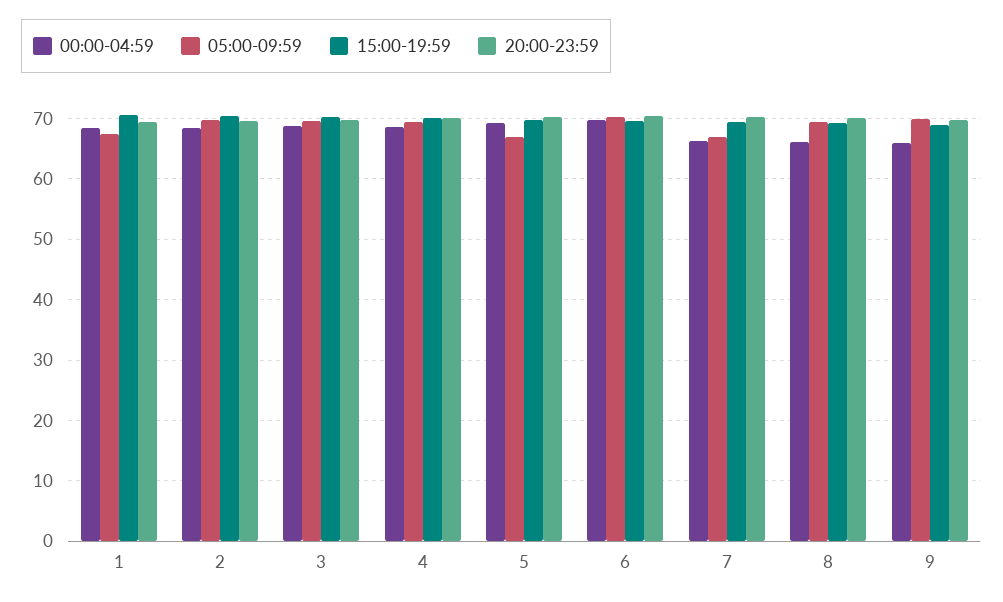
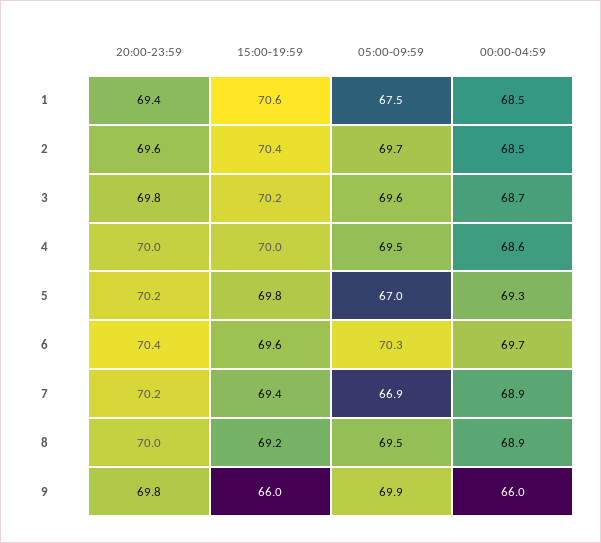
  {
    "00:00-04:59": {
      "1": 68.5,
      "2": 68.5,
      "3": 68.7,
      "4": 68.6,
      "5": 69.3,
      "6": 69.7,
-     "7": 66,
+     "7": 68.9,
-     "8": 66,
+     "8": 68.9,
      "9": 66
    },
    "05:00-09:59": {
      "1": 67.5,
      "2": 69.7,
      "3": 69.6,
      "4": 69.5,
      "5": 67,
      "6": 70.3,
      "7": 66.9,
      "8": 69.5,
      "9": 69.9
    },
    "15:00-19:59": {
      "1": 70.6,
      "2": 70.4,
      "3": 70.2,
      "4": 70,
      "5": 69.8,
      "6": 69.6,
      "7": 69.4,
      "8": 69.2,
-     "9": 69
+     "9": 66
    },
    "20:00-23:59": {
      "1": 69.4,
      "2": 69.6,
      "3": 69.8,
      "4": 70,
      "5": 70.2,
      "6": 70.4,
      "7": 70.2,
      "8": 70,
      "9": 69.8
    }
  }

